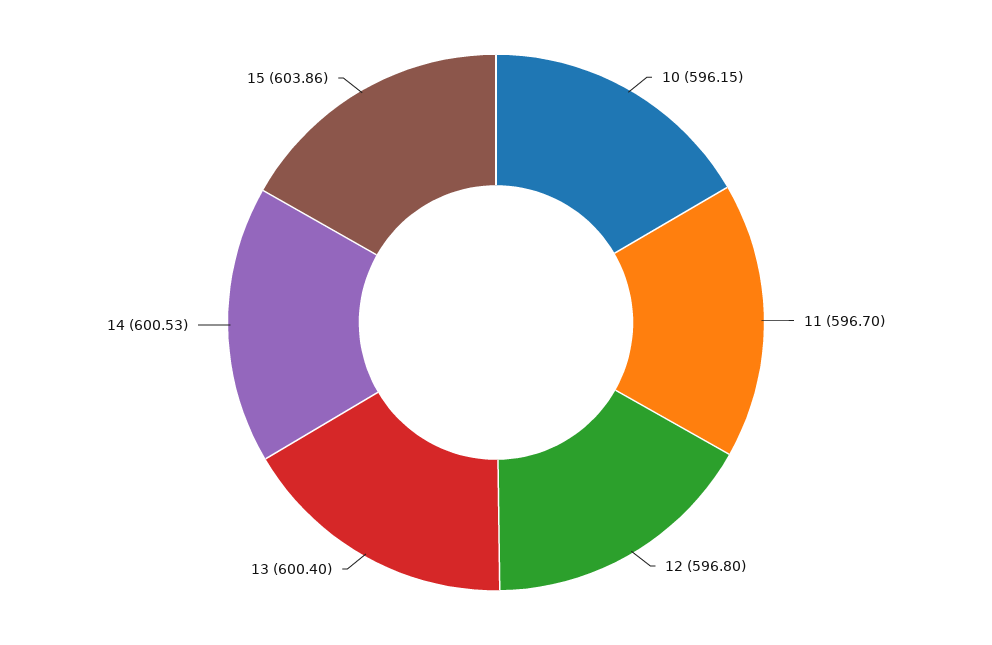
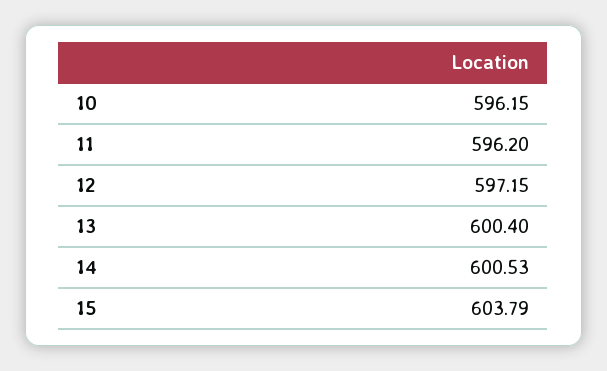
  {
    "10": 596.15,
-   "11": 596.7,
+   "11": 596.2,
-   "12": 596.8,
+   "12": 597.15,
    "13": 600.4,
    "14": 600.53,
-   "15": 603.86
+   "15": 603.79
  }

